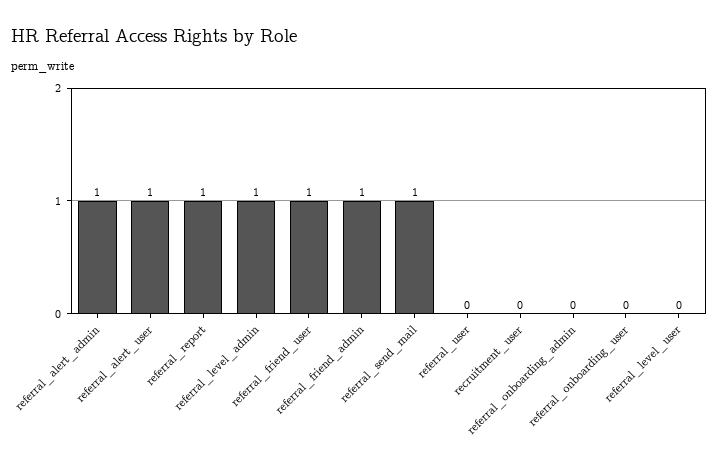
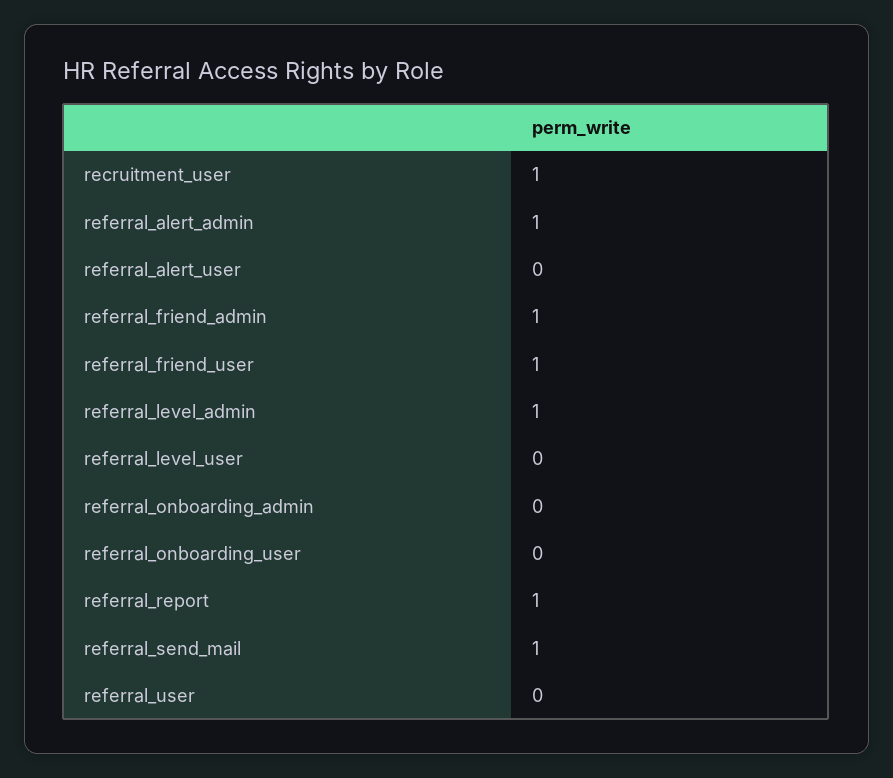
  {
    "referral_alert_admin": 1,
-   "referral_alert_user": 1,
+   "referral_alert_user": 0,
    "referral_report": 1,
    "referral_level_admin": 1,
    "referral_friend_user": 1,
    "referral_friend_admin": 1,
    "referral_send_mail": 1,
    "referral_user": 0,
-   "recruitment_user": 0,
+   "recruitment_user": 1,
    "referral_onboarding_admin": 0,
    "referral_onboarding_user": 0,
    "referral_level_user": 0
  }

